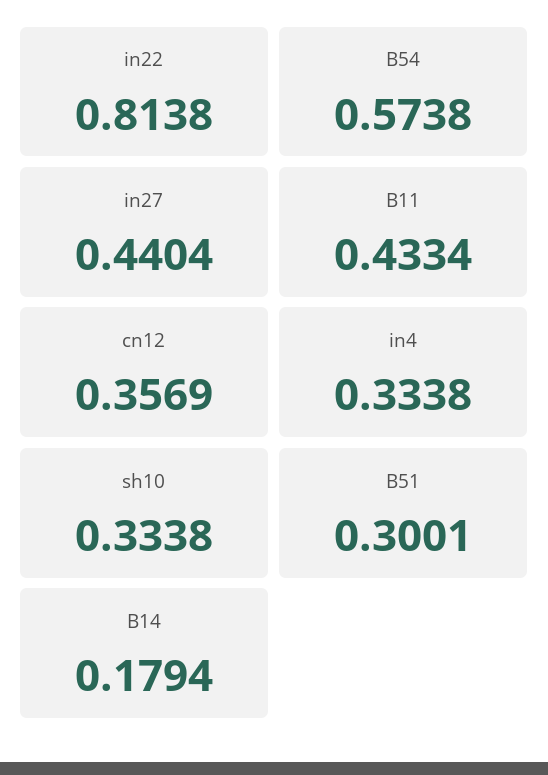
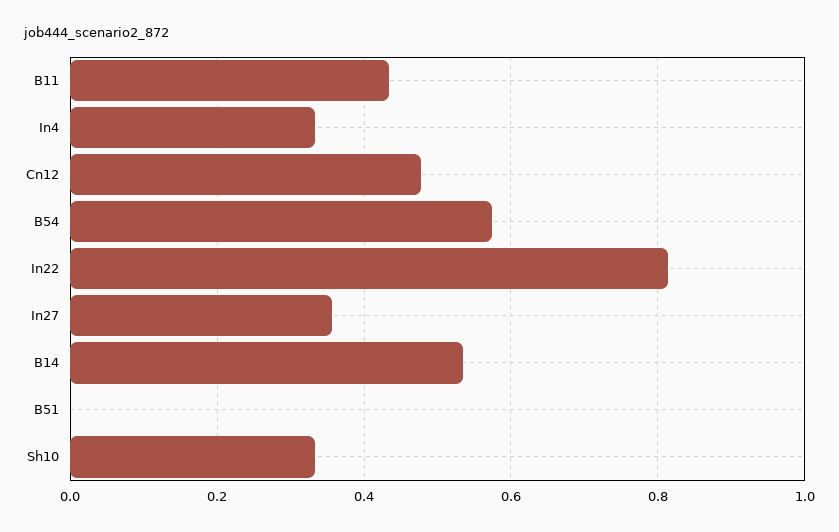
  {
    "in22": 0.8138,
    "B54": 0.5738,
-   "in27": 0.4404,
+   "in27": 0.36,
    "B11": 0.4334,
-   "cn12": 0.3569,
+   "cn12": 0.48,
    "in4": 0.3338,
    "sh10": 0.3338,
-   "B51": 0.3001,
+   "B51": 0,
-   "B14": 0.1794
+   "B14": 0.54
  }

